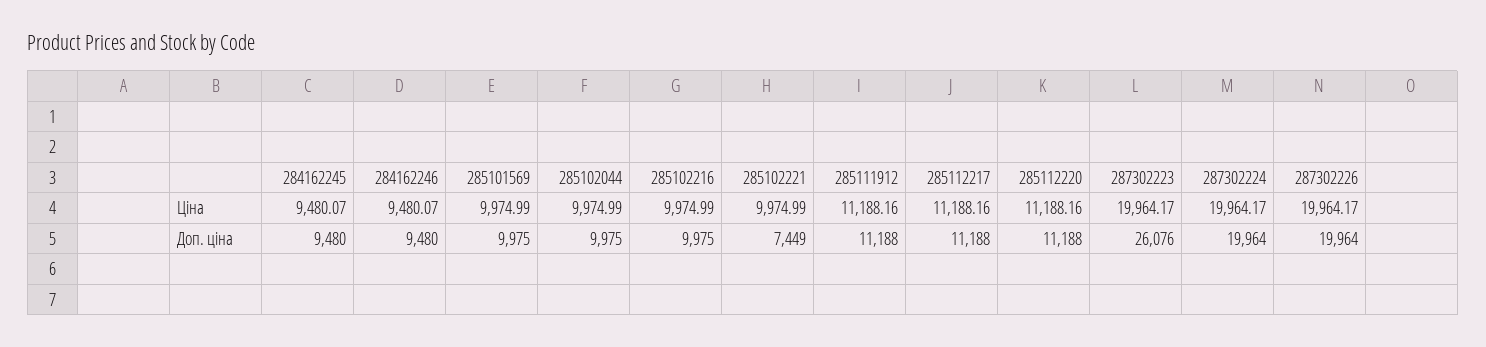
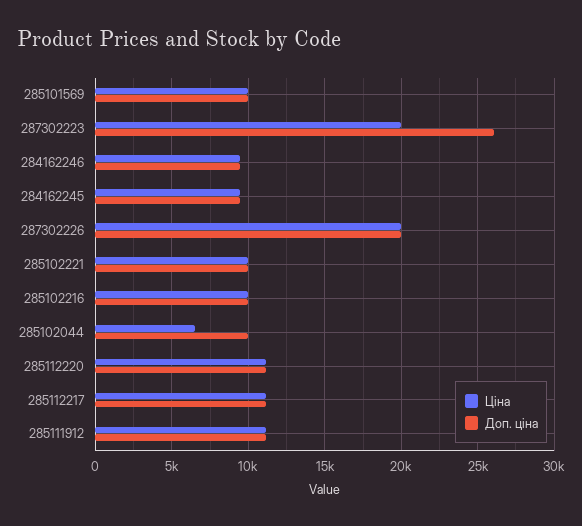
  {
    "Ціна": {
      "284162245": 9480.07,
      "284162246": 9480.07,
      "285101569": 9974.99,
-     "285102044": 9974.99,
+     "285102044": 6500,
      "285102216": 9974.99,
      "285102221": 9974.99,
      "285111912": 11188.16,
      "285112217": 11188.16,
      "285112220": 11188.16,
      "287302223": 19964.17,
-     "287302224": 19964.17,
      "287302226": 19964.17
    },
    "Доп. ціна": {
      "284162245": 9480,
      "284162246": 9480,
      "285101569": 9975,
      "285102044": 9975,
      "285102216": 9975,
-     "285102221": 7449,
+     "285102221": 10000,
      "285111912": 11188,
      "285112217": 11188,
      "285112220": 11188,
      "287302223": 26076,
-     "287302224": 19964,
      "287302226": 19964
    }
  }

